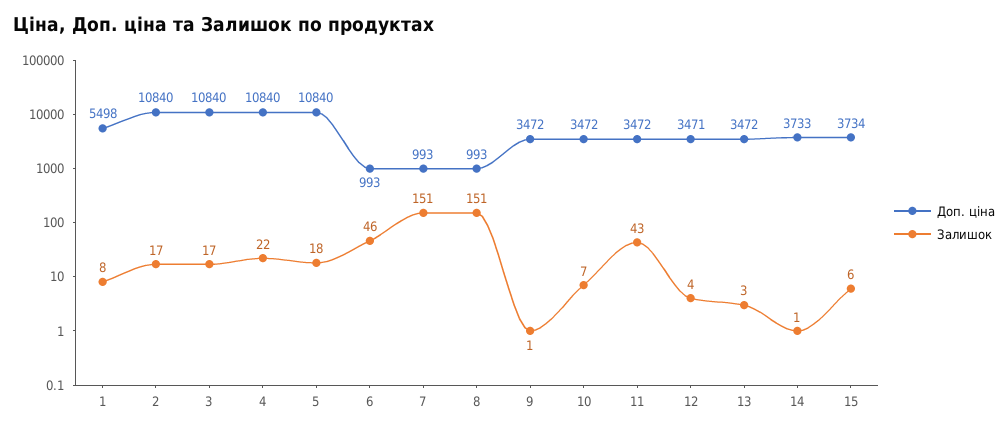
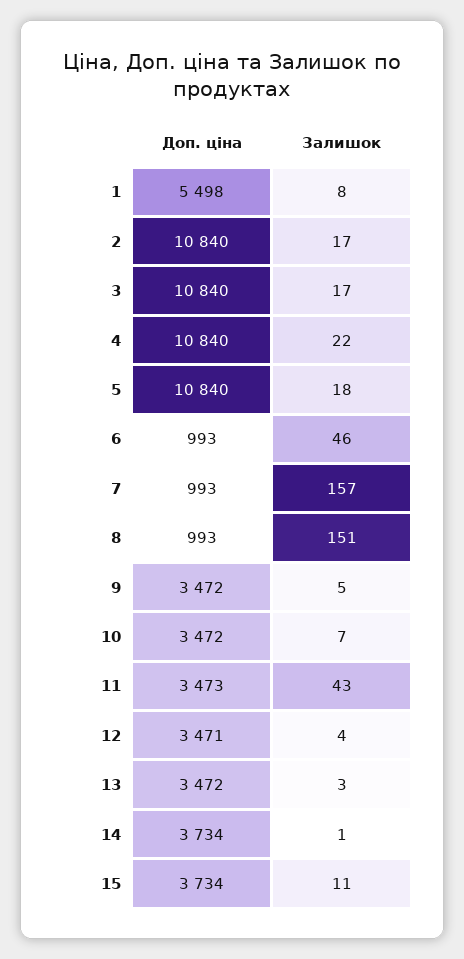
  {
    "Доп. ціна": {
      "1": 5498,
      "2": 10840,
      "3": 10840,
      "4": 10840,
      "5": 10840,
      "6": 993,
      "7": 993,
      "8": 993,
      "9": 3472,
      "10": 3472,
-     "11": 3472,
+     "11": 3473,
      "12": 3471,
      "13": 3472,
-     "14": 3733,
+     "14": 3734,
      "15": 3734
    },
    "Залишок": {
      "1": 8,
      "2": 17,
      "3": 17,
      "4": 22,
      "5": 18,
      "6": 46,
-     "7": 151,
+     "7": 157,
      "8": 151,
-     "9": 1,
+     "9": 5,
      "10": 7,
      "11": 43,
      "12": 4,
      "13": 3,
      "14": 1,
-     "15": 6
+     "15": 11
    }
  }

